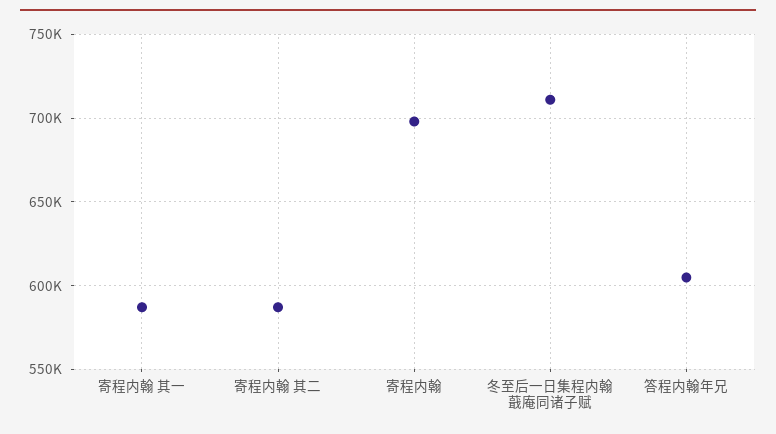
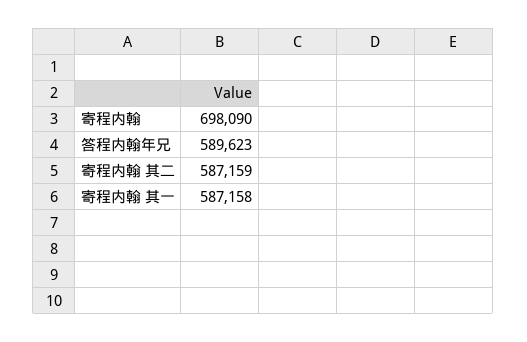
  {
    "寄程内翰 其一": 587158,
    "寄程内翰 其二": 587159,
    "寄程内翰": 698090,
-   "冬至后一日集程内翰蕺庵同诸子赋": 710000,
-   "答程内翰年兄": 605000
+   "答程内翰年兄": 589623
  }

